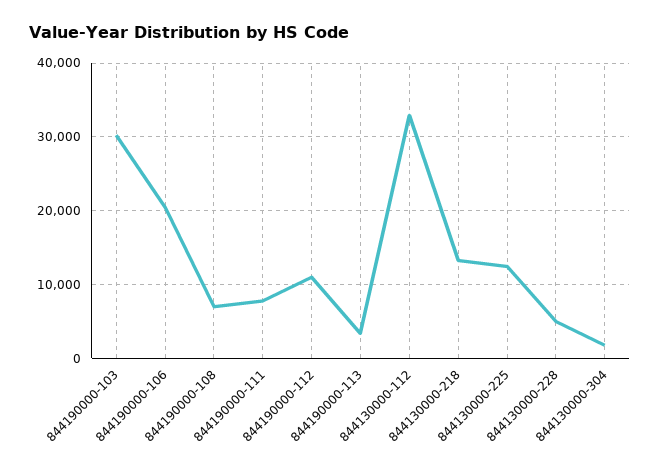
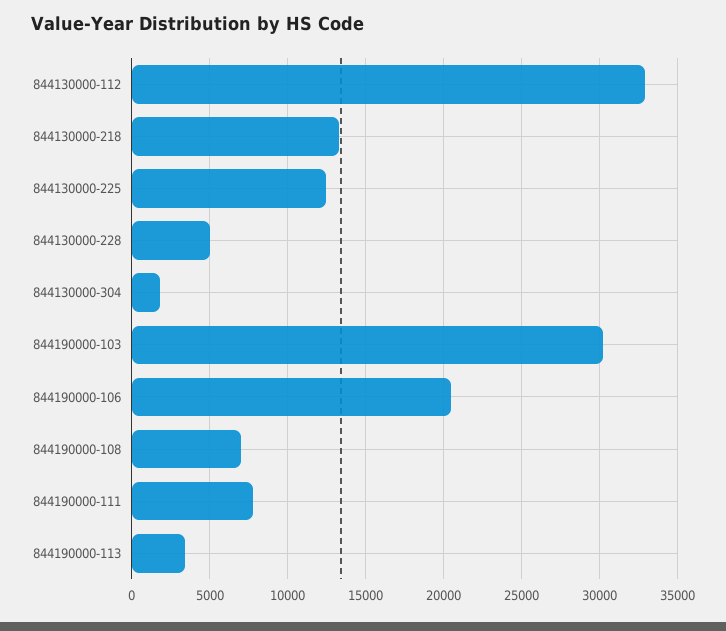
  {
    "844190000-103": 30000,
    "844190000-106": 20500,
    "844190000-108": 7000,
    "844190000-111": 8000,
-   "844190000-112": 11000,
    "844190000-113": 3500,
    "844130000-112": 33000,
    "844130000-218": 13500,
    "844130000-225": 12500,
    "844130000-228": 5000,
    "844130000-304": 2000
  }

